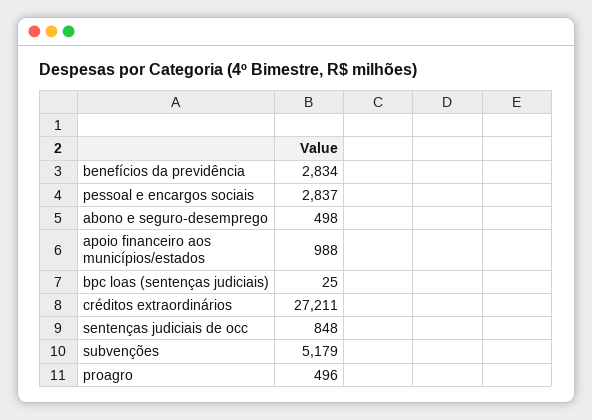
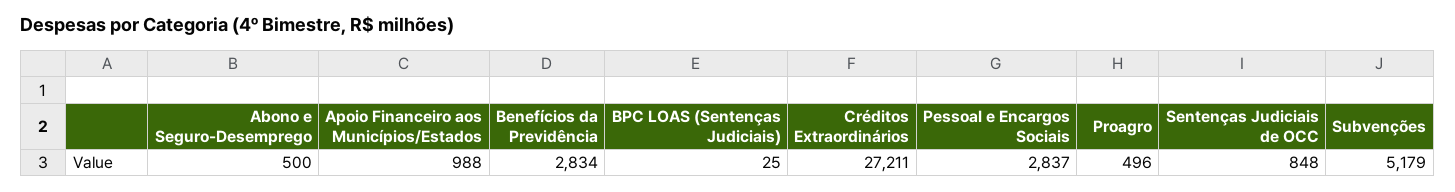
  {
    "benefícios da previdência": 2834,
    "pessoal e encargos sociais": 2837,
-   "abono e seguro-desemprego": 498,
+   "abono e seguro-desemprego": 500,
    "apoio financeiro aos municípios/estados": 988,
    "bpc loas (sentenças judiciais)": 25,
    "créditos extraordinários": 27211,
    "sentenças judiciais de occ": 848,
    "subvenções": 5179,
    "proagro": 496
  }

